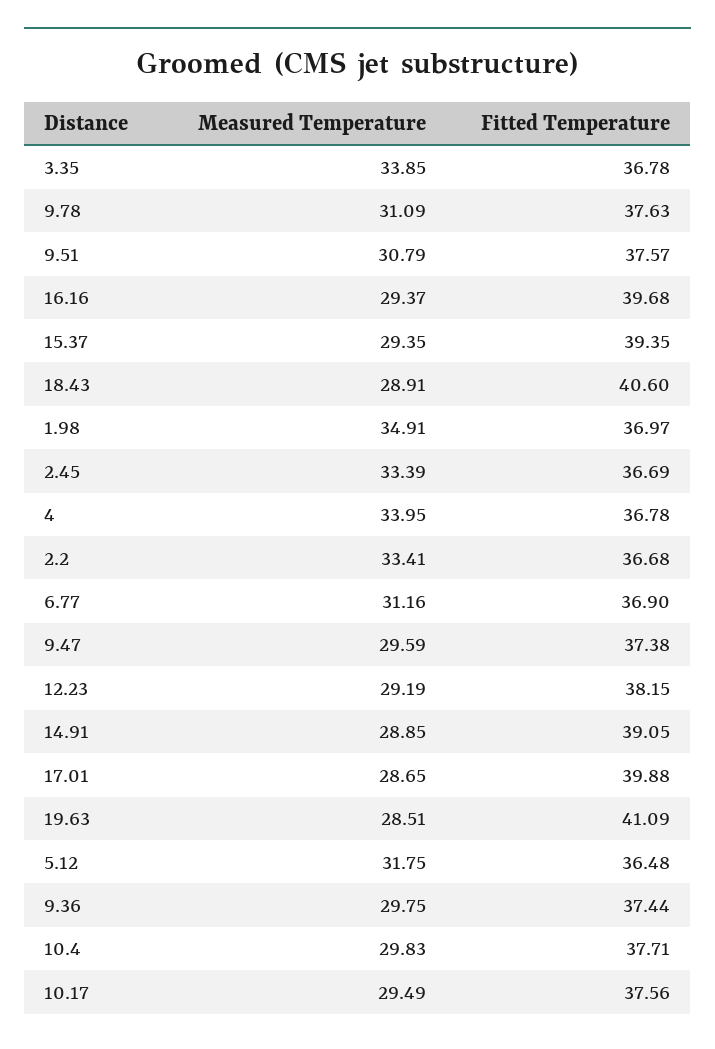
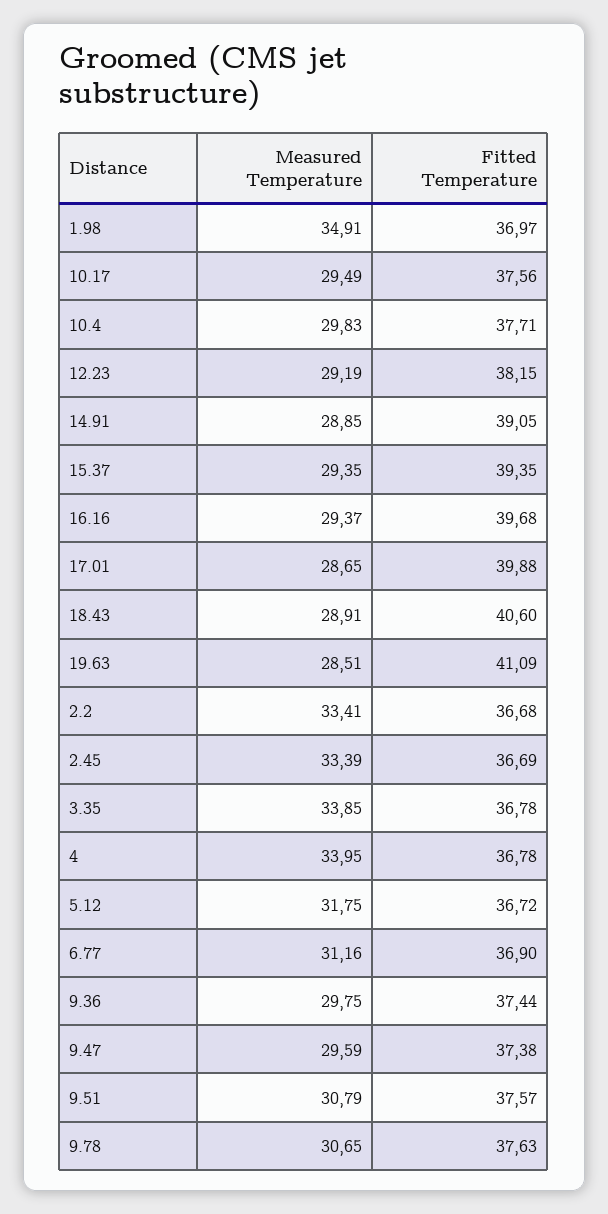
  {
    "Measured Temperature": {
      "3.35": 33.85,
-     "9.78": 31.09,
+     "9.78": 30.65,
      "9.51": 30.79,
      "16.16": 29.37,
      "15.37": 29.35,
      "18.43": 28.91,
      "1.98": 34.91,
      "2.45": 33.39,
      "4": 33.95,
      "2.2": 33.41,
      "6.77": 31.16,
      "9.47": 29.59,
      "12.23": 29.19,
      "14.91": 28.85,
      "17.01": 28.65,
      "19.63": 28.51,
      "5.12": 31.75,
      "9.36": 29.75,
      "10.4": 29.83,
      "10.17": 29.49
    },
    "Fitted Temperature": {
      "3.35": 36.78,
      "9.78": 37.63,
      "9.51": 37.57,
      "16.16": 39.68,
      "15.37": 39.35,
      "18.43": 40.6,
      "1.98": 36.97,
      "2.45": 36.69,
      "4": 36.78,
      "2.2": 36.68,
      "6.77": 36.9,
      "9.47": 37.38,
      "12.23": 38.15,
      "14.91": 39.05,
      "17.01": 39.88,
      "19.63": 41.09,
-     "5.12": 36.48,
+     "5.12": 36.72,
      "9.36": 37.44,
      "10.4": 37.71,
      "10.17": 37.56
    }
  }

